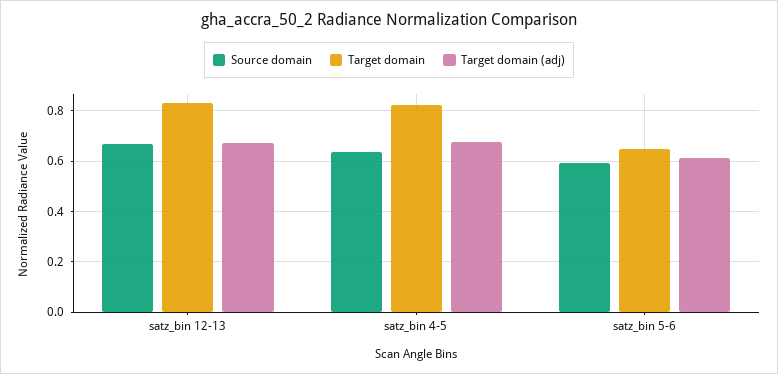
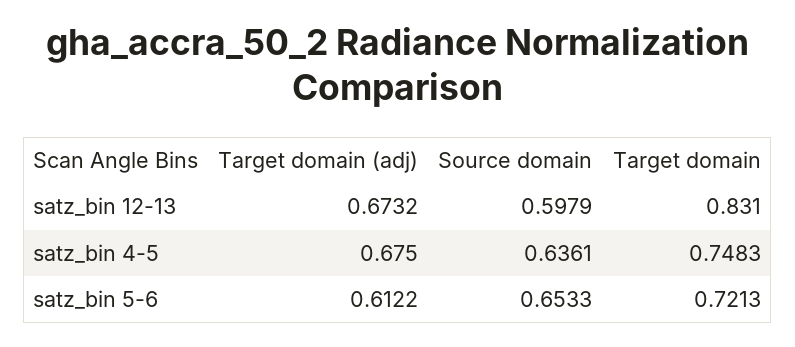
  {
    "Source domain": {
-     "satz_bin 12-13": 0.675,
+     "satz_bin 12-13": 0.5979,
      "satz_bin 4-5": 0.6361,
-     "satz_bin 5-6": 0.6
+     "satz_bin 5-6": 0.6533
    },
    "Target domain": {
      "satz_bin 12-13": 0.831,
-     "satz_bin 4-5": 0.825,
+     "satz_bin 4-5": 0.7483,
-     "satz_bin 5-6": 0.65
+     "satz_bin 5-6": 0.7213
    },
    "Target domain (adj)": {
      "satz_bin 12-13": 0.6732,
      "satz_bin 4-5": 0.675,
      "satz_bin 5-6": 0.6122
    }
  }

